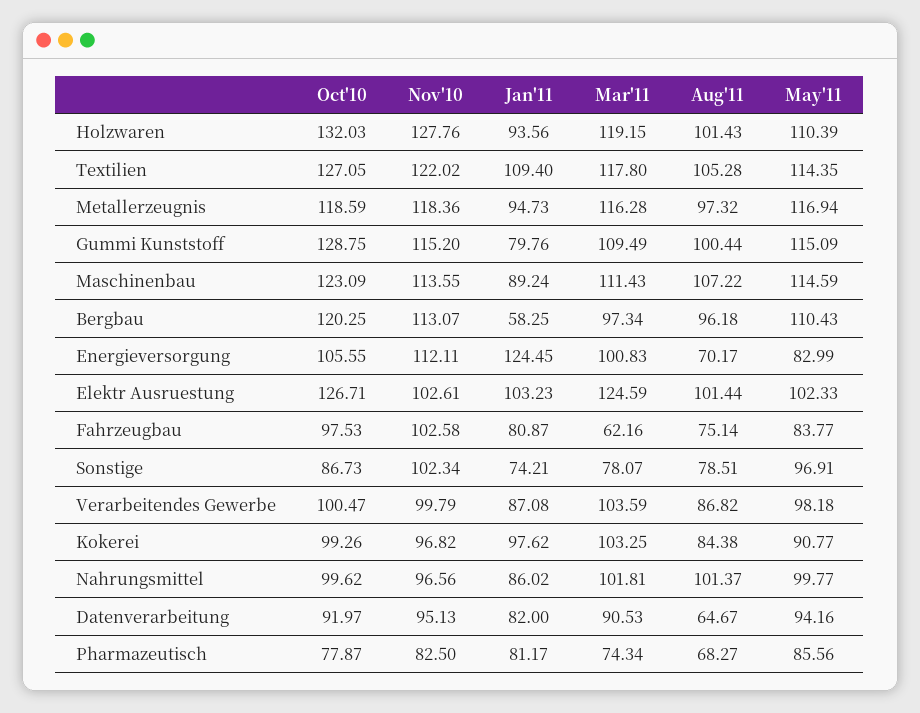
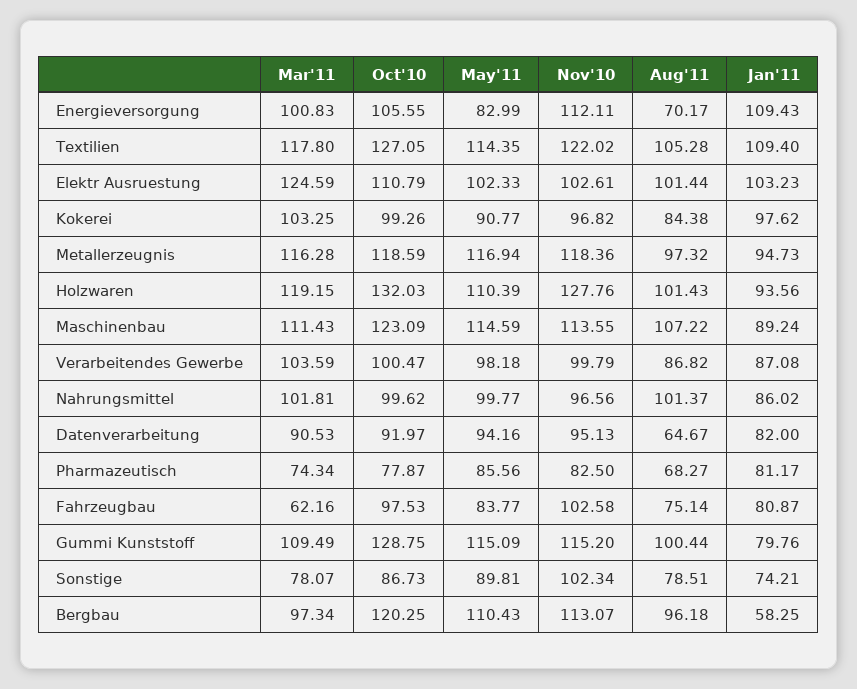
  {
    "Oct'10": {
      "Holzwaren": 132.03,
      "Textilien": 127.05,
      "Metallerzeugnis": 118.59,
      "Gummi Kunststoff": 128.75,
      "Maschinenbau": 123.09,
      "Bergbau": 120.25,
      "Energieversorgung": 105.55,
-     "Elektr Ausruestung": 126.71,
+     "Elektr Ausruestung": 110.79,
      "Fahrzeugbau": 97.53,
      "Sonstige": 86.73,
      "Verarbeitendes Gewerbe": 100.47,
      "Kokerei": 99.26,
      "Nahrungsmittel": 99.62,
      "Datenverarbeitung": 91.97,
      "Pharmazeutisch": 77.87
    },
    "Nov'10": {
      "Holzwaren": 127.76,
      "Textilien": 122.02,
      "Metallerzeugnis": 118.36,
      "Gummi Kunststoff": 115.2,
      "Maschinenbau": 113.55,
      "Bergbau": 113.07,
      "Energieversorgung": 112.11,
      "Elektr Ausruestung": 102.61,
      "Fahrzeugbau": 102.58,
      "Sonstige": 102.34,
      "Verarbeitendes Gewerbe": 99.79,
      "Kokerei": 96.82,
      "Nahrungsmittel": 96.56,
      "Datenverarbeitung": 95.13,
      "Pharmazeutisch": 82.5
    },
    "Jan'11": {
      "Holzwaren": 93.56,
      "Textilien": 109.4,
      "Metallerzeugnis": 94.73,
      "Gummi Kunststoff": 79.76,
      "Maschinenbau": 89.24,
      "Bergbau": 58.25,
-     "Energieversorgung": 124.45,
+     "Energieversorgung": 109.43,
      "Elektr Ausruestung": 103.23,
      "Fahrzeugbau": 80.87,
      "Sonstige": 74.21,
      "Verarbeitendes Gewerbe": 87.08,
      "Kokerei": 97.62,
      "Nahrungsmittel": 86.02,
      "Datenverarbeitung": 82,
      "Pharmazeutisch": 81.17
    },
    "Mar'11": {
      "Holzwaren": 119.15,
      "Textilien": 117.8,
      "Metallerzeugnis": 116.28,
      "Gummi Kunststoff": 109.49,
      "Maschinenbau": 111.43,
      "Bergbau": 97.34,
      "Energieversorgung": 100.83,
      "Elektr Ausruestung": 124.59,
      "Fahrzeugbau": 62.16,
      "Sonstige": 78.07,
      "Verarbeitendes Gewerbe": 103.59,
      "Kokerei": 103.25,
      "Nahrungsmittel": 101.81,
      "Datenverarbeitung": 90.53,
      "Pharmazeutisch": 74.34
    },
    "Aug'11": {
      "Holzwaren": 101.43,
      "Textilien": 105.28,
      "Metallerzeugnis": 97.32,
      "Gummi Kunststoff": 100.44,
      "Maschinenbau": 107.22,
      "Bergbau": 96.18,
      "Energieversorgung": 70.17,
      "Elektr Ausruestung": 101.44,
      "Fahrzeugbau": 75.14,
      "Sonstige": 78.51,
      "Verarbeitendes Gewerbe": 86.82,
      "Kokerei": 84.38,
      "Nahrungsmittel": 101.37,
      "Datenverarbeitung": 64.67,
      "Pharmazeutisch": 68.27
    },
    "May'11": {
      "Holzwaren": 110.39,
      "Textilien": 114.35,
      "Metallerzeugnis": 116.94,
      "Gummi Kunststoff": 115.09,
      "Maschinenbau": 114.59,
      "Bergbau": 110.43,
      "Energieversorgung": 82.99,
      "Elektr Ausruestung": 102.33,
      "Fahrzeugbau": 83.77,
-     "Sonstige": 96.91,
+     "Sonstige": 89.81,
      "Verarbeitendes Gewerbe": 98.18,
      "Kokerei": 90.77,
      "Nahrungsmittel": 99.77,
      "Datenverarbeitung": 94.16,
      "Pharmazeutisch": 85.56
    }
  }

